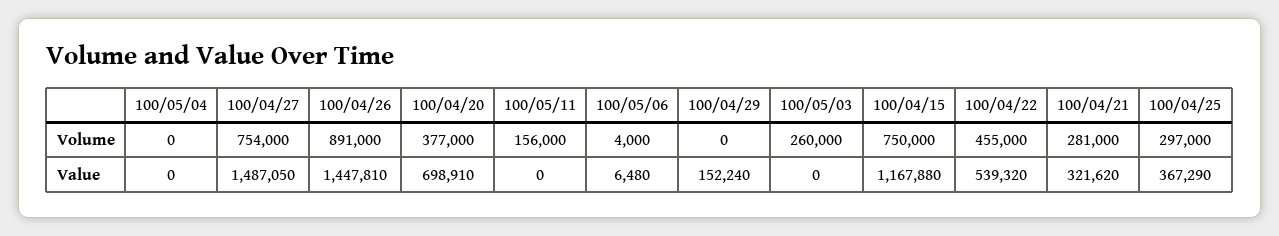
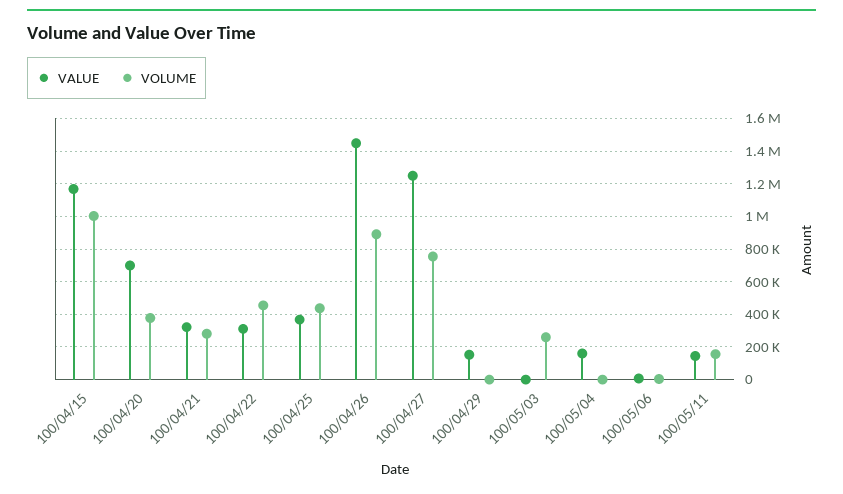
  {
    "Volume": {
      "100/05/04": 0,
      "100/04/27": 754000,
      "100/04/26": 891000,
      "100/04/20": 377000,
      "100/05/11": 156000,
      "100/05/06": 4000,
      "100/04/29": 0,
      "100/05/03": 260000,
-     "100/04/15": 750000,
+     "100/04/15": 1000000,
      "100/04/22": 455000,
      "100/04/21": 281000,
-     "100/04/25": 297000
+     "100/04/25": 450000
    },
    "Value": {
-     "100/05/04": 0,
+     "100/05/04": 150000,
-     "100/04/27": 1487050,
+     "100/04/27": 1250000,
      "100/04/26": 1447810,
      "100/04/20": 698910,
-     "100/05/11": 0,
+     "100/05/11": 150000,
      "100/05/06": 6480,
      "100/04/29": 152240,
      "100/05/03": 0,
      "100/04/15": 1167880,
-     "100/04/22": 539320,
+     "100/04/22": 300000,
      "100/04/21": 321620,
      "100/04/25": 367290
    }
  }

